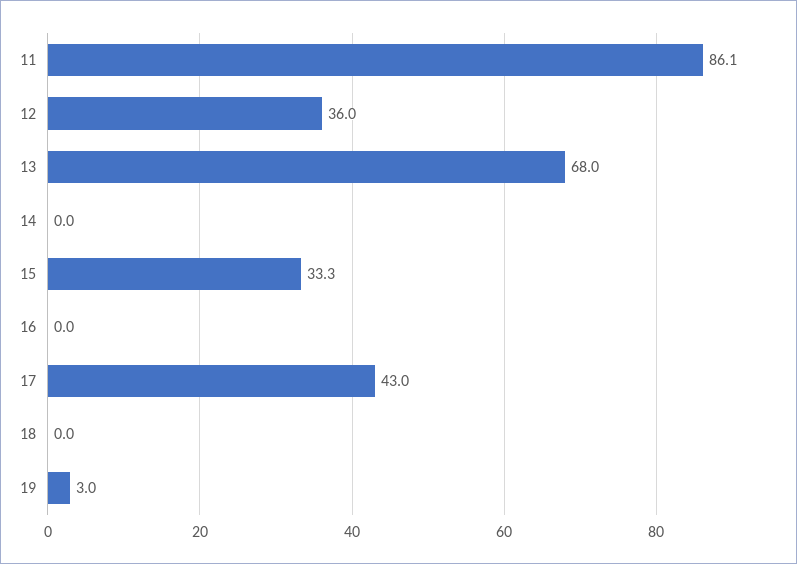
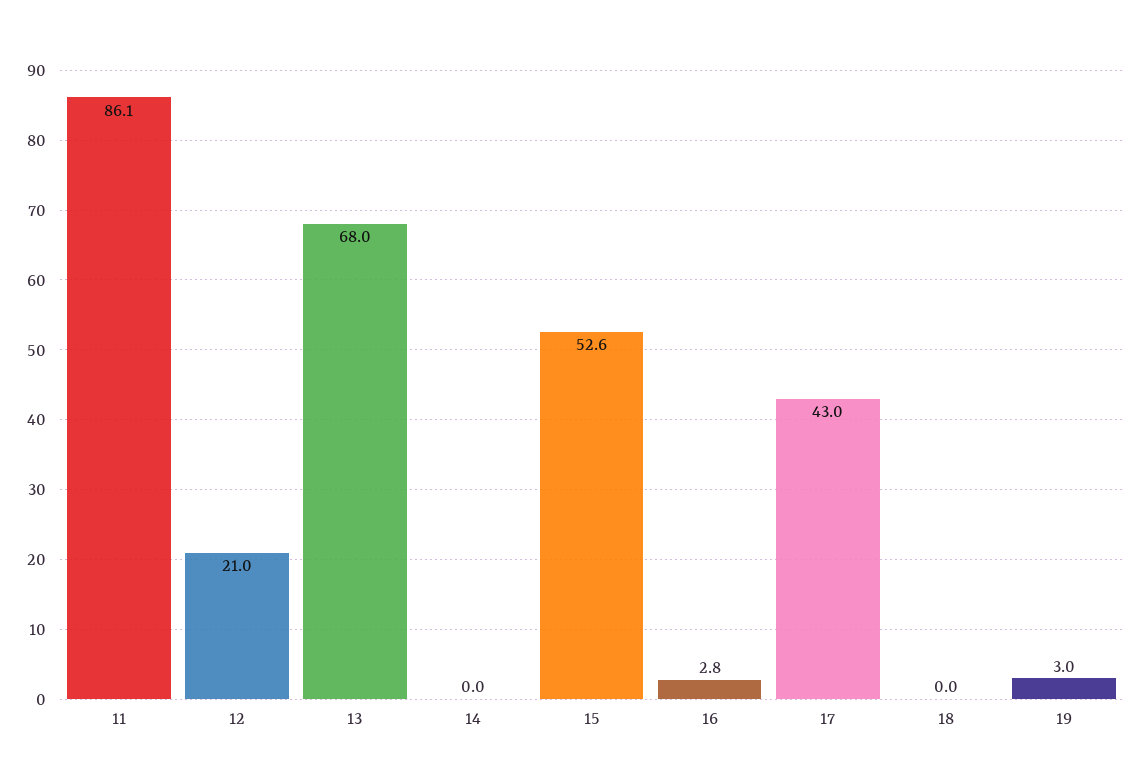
  {
    "11": 86.1,
-   "12": 36,
+   "12": 21,
    "13": 68,
    "14": 0,
-   "15": 33.3,
+   "15": 52.6,
-   "16": 0,
+   "16": 2.8,
    "17": 43,
    "18": 0,
    "19": 3
  }

